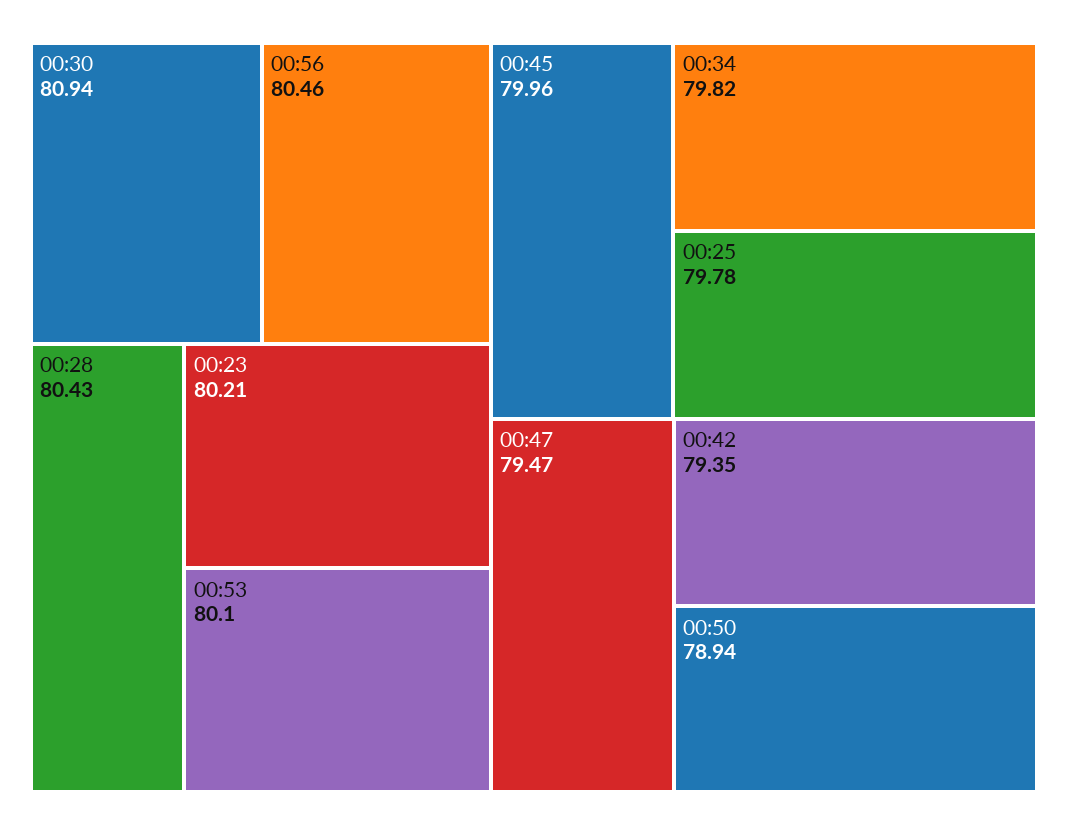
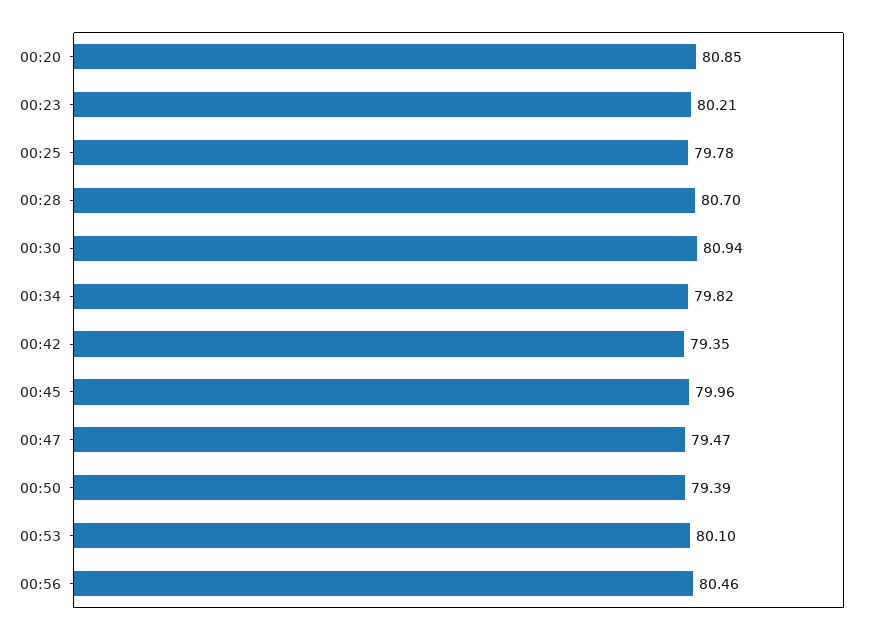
  {
    "00:30": 80.94,
    "00:56": 80.46,
-   "00:28": 80.43,
+   "00:28": 80.7,
    "00:23": 80.21,
    "00:53": 80.1,
    "00:45": 79.96,
    "00:34": 79.82,
    "00:25": 79.78,
    "00:47": 79.47,
    "00:42": 79.35,
-   "00:50": 78.94
+   "00:50": 79.39,
+   "00:20": 80.85
  }

